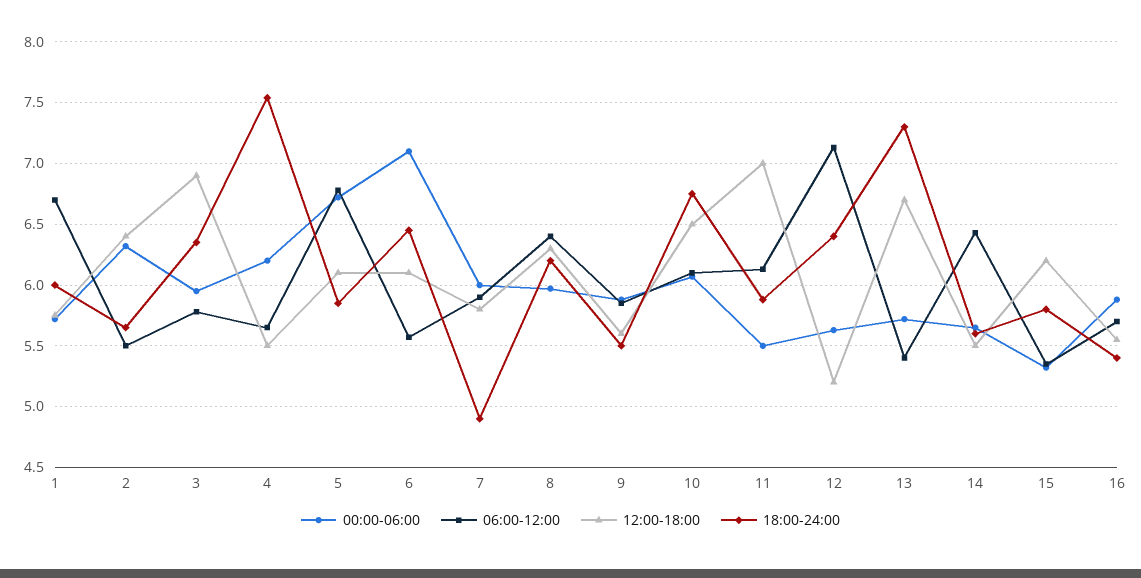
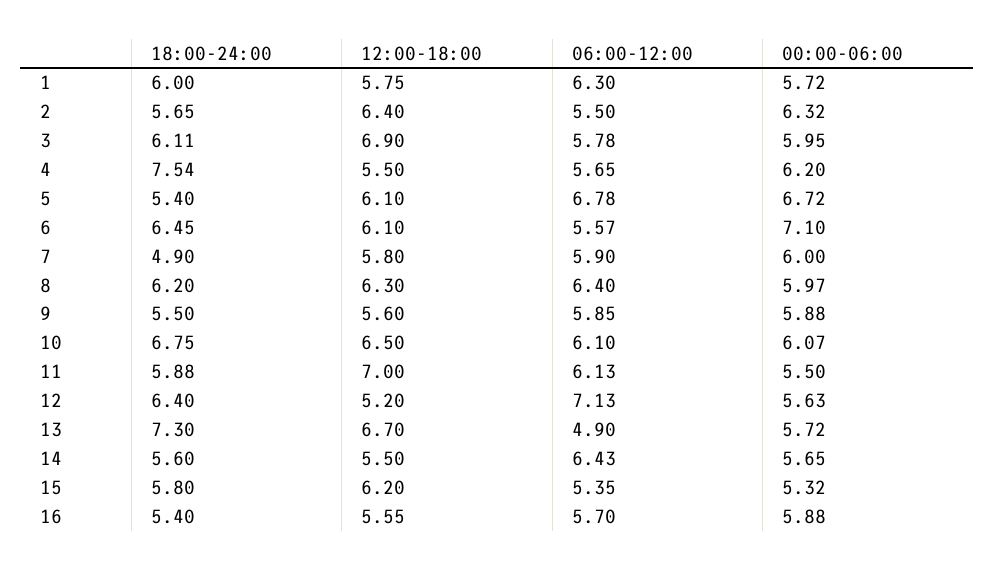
  {
    "00:00-06:00": {
      "1": 5.72,
      "2": 6.32,
      "3": 5.95,
      "4": 6.2,
      "5": 6.72,
      "6": 7.1,
      "7": 6,
      "8": 5.97,
      "9": 5.88,
      "10": 6.07,
      "11": 5.5,
      "12": 5.63,
      "13": 5.72,
      "14": 5.65,
      "15": 5.32,
      "16": 5.88
    },
    "06:00-12:00": {
-     "1": 6.7,
+     "1": 6.3,
      "2": 5.5,
      "3": 5.78,
      "4": 5.65,
      "5": 6.78,
      "6": 5.57,
      "7": 5.9,
      "8": 6.4,
      "9": 5.85,
      "10": 6.1,
      "11": 6.13,
      "12": 7.13,
-     "13": 5.4,
+     "13": 4.9,
      "14": 6.43,
      "15": 5.35,
      "16": 5.7
    },
    "12:00-18:00": {
      "1": 5.75,
      "2": 6.4,
      "3": 6.9,
      "4": 5.5,
      "5": 6.1,
      "6": 6.1,
      "7": 5.8,
      "8": 6.3,
      "9": 5.6,
      "10": 6.5,
      "11": 7,
      "12": 5.2,
      "13": 6.7,
      "14": 5.5,
      "15": 6.2,
      "16": 5.55
    },
    "18:00-24:00": {
      "1": 6,
      "2": 5.65,
-     "3": 6.35,
+     "3": 6.11,
      "4": 7.54,
-     "5": 5.85,
+     "5": 5.4,
      "6": 6.45,
      "7": 4.9,
      "8": 6.2,
      "9": 5.5,
      "10": 6.75,
      "11": 5.88,
      "12": 6.4,
      "13": 7.3,
      "14": 5.6,
      "15": 5.8,
      "16": 5.4
    }
  }

